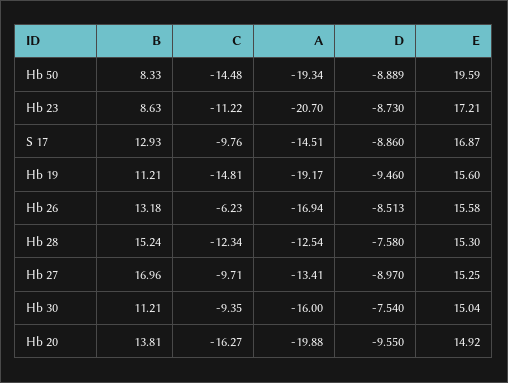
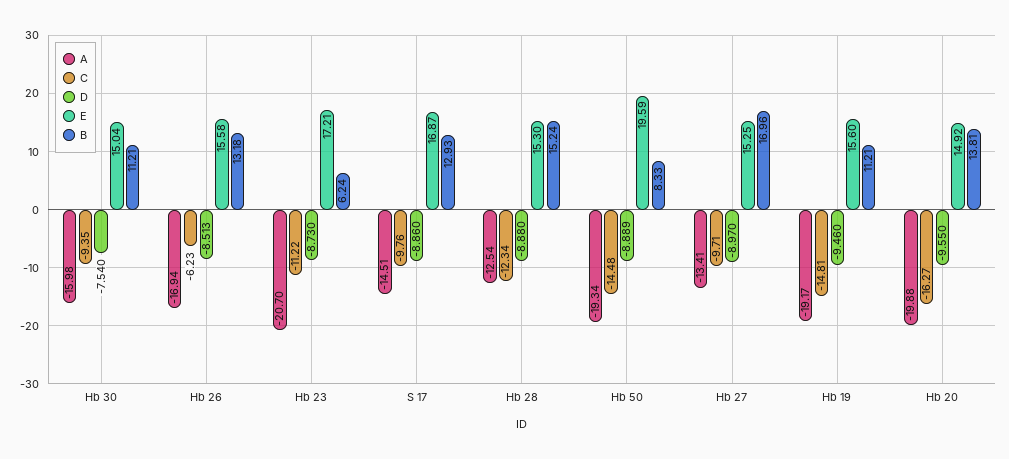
  {
    "B": {
      "Hb 50": 8.33,
-     "Hb 23": 8.63,
+     "Hb 23": 6.24,
      "S 17": 12.93,
      "Hb 19": 11.21,
      "Hb 26": 13.18,
      "Hb 28": 15.24,
      "Hb 27": 16.96,
      "Hb 30": 11.21,
      "Hb 20": 13.81
    },
    "C": {
      "Hb 50": -14.48,
      "Hb 23": -11.22,
      "S 17": -9.76,
      "Hb 19": -14.81,
      "Hb 26": -6.23,
      "Hb 28": -12.34,
      "Hb 27": -9.71,
      "Hb 30": -9.35,
      "Hb 20": -16.27
    },
    "A": {
      "Hb 50": -19.34,
      "Hb 23": -20.7,
      "S 17": -14.51,
      "Hb 19": -19.17,
      "Hb 26": -16.94,
      "Hb 28": -12.54,
      "Hb 27": -13.41,
-     "Hb 30": -16,
+     "Hb 30": -15.98,
      "Hb 20": -19.88
    },
    "D": {
      "Hb 50": -8.889,
      "Hb 23": -8.73,
      "S 17": -8.86,
      "Hb 19": -9.46,
      "Hb 26": -8.513,
-     "Hb 28": -7.58,
+     "Hb 28": -8.88,
      "Hb 27": -8.97,
      "Hb 30": -7.54,
      "Hb 20": -9.55
    },
    "E": {
      "Hb 50": 19.59,
      "Hb 23": 17.21,
      "S 17": 16.87,
      "Hb 19": 15.6,
      "Hb 26": 15.58,
      "Hb 28": 15.3,
      "Hb 27": 15.25,
      "Hb 30": 15.04,
      "Hb 20": 14.92
    }
  }

